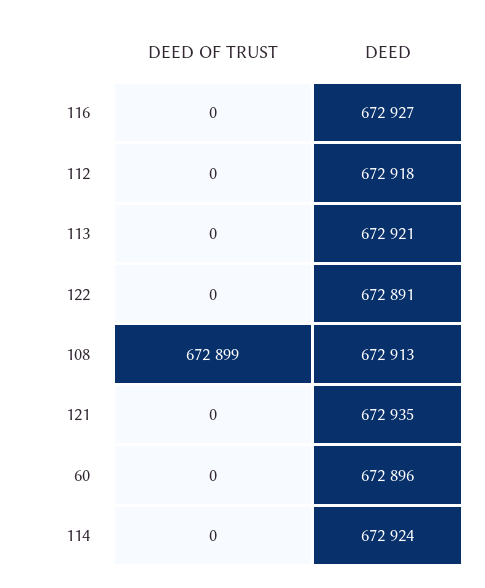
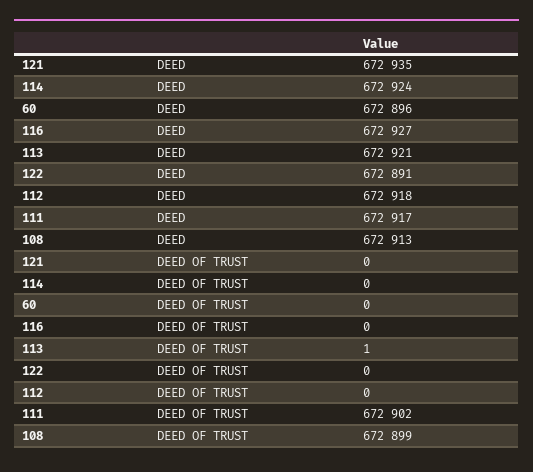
  {
    "DEED OF TRUST": {
      "116": 0,
      "112": 0,
-     "113": 0,
+     "113": 1,
      "122": 0,
      "108": 672899,
      "121": 0,
      "60": 0,
-     "114": 0
+     "114": 0,
+     "111": 672902
    },
    "DEED": {
      "116": 672927,
      "112": 672918,
      "113": 672921,
      "122": 672891,
      "108": 672913,
      "121": 672935,
      "60": 672896,
-     "114": 672924
+     "114": 672924,
+     "111": 672917
    }
  }

